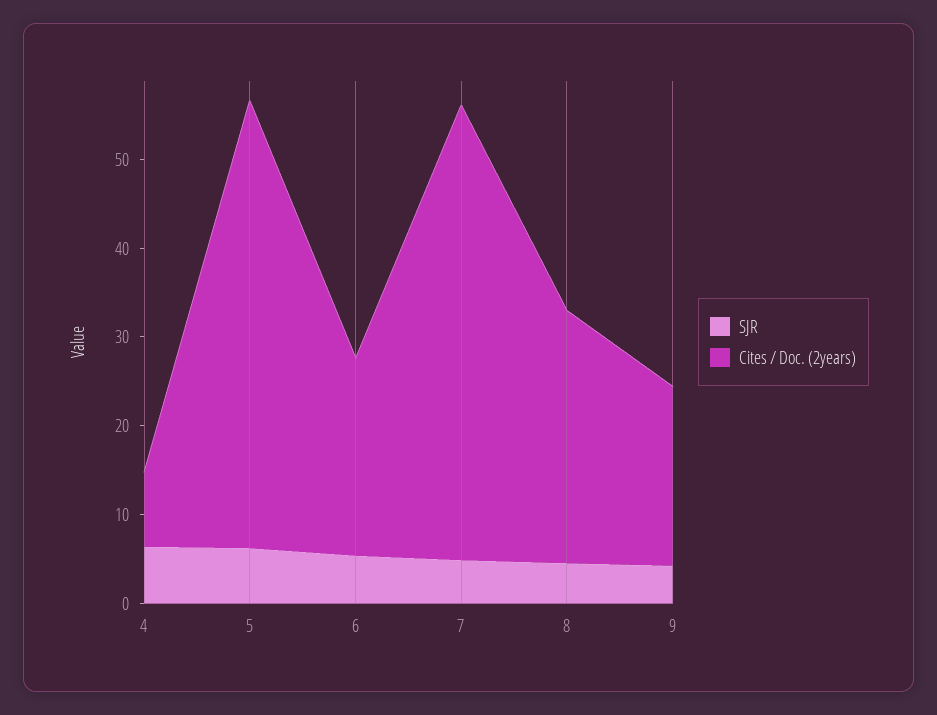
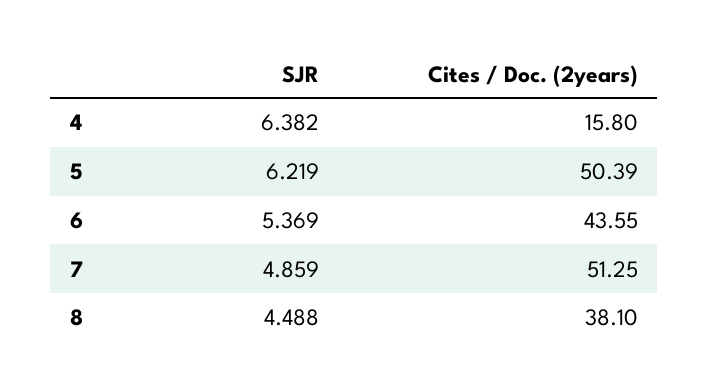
  {
    "SJR": {
      "4": 6.382,
      "5": 6.219,
      "6": 5.369,
      "7": 4.859,
-     "8": 4.488,
+     "8": 4.488
-     "9": 4
    },
    "Cites / Doc. (2years)": {
-     "4": 8,
+     "4": 15.8,
      "5": 50.39,
-     "6": 22,
+     "6": 43.55,
      "7": 51.25,
-     "8": 28,
+     "8": 38.1
-     "9": 20
    }
  }

